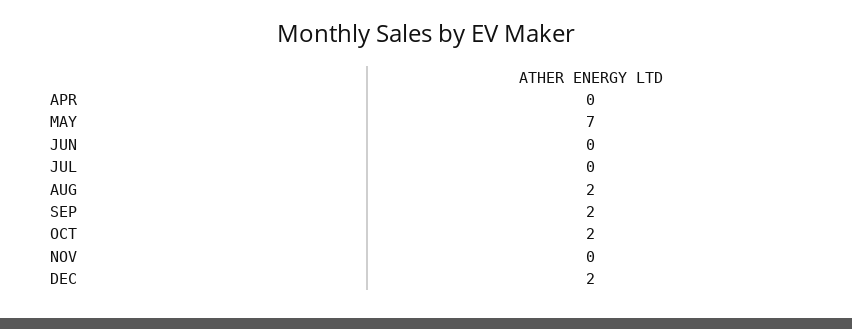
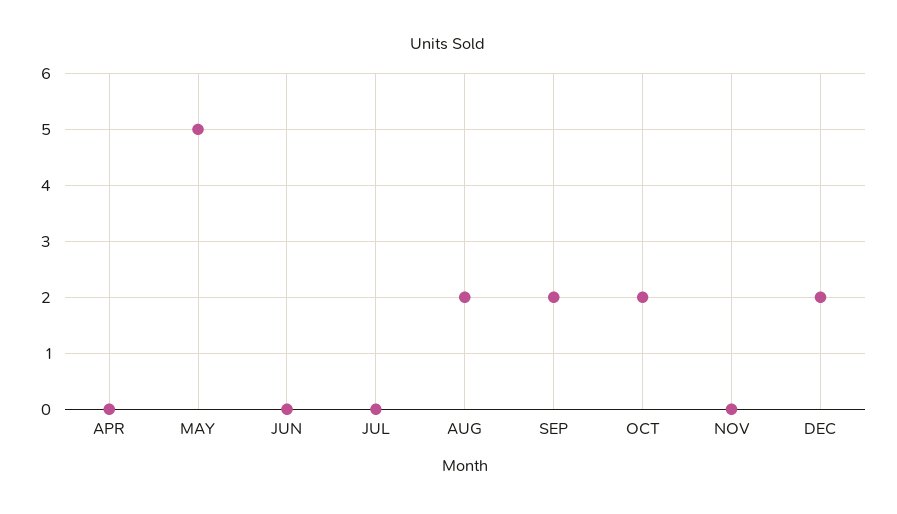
  {
    "APR": 0,
-   "MAY": 7,
+   "MAY": 5,
    "JUN": 0,
    "JUL": 0,
    "AUG": 2,
    "SEP": 2,
    "OCT": 2,
    "NOV": 0,
    "DEC": 2
  }

